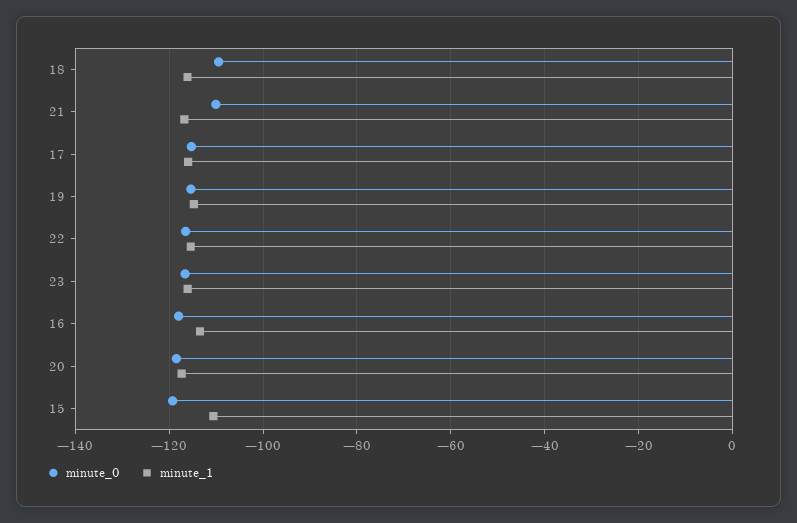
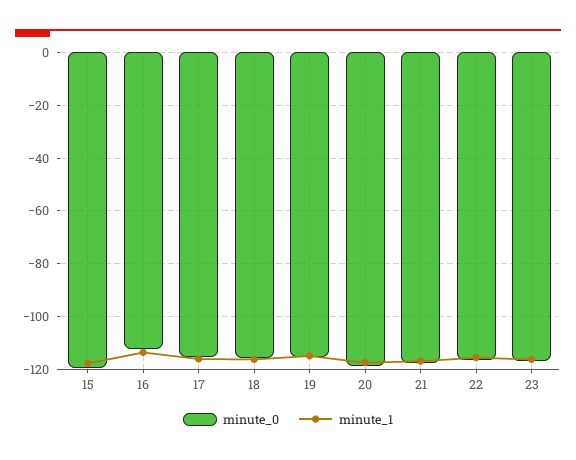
  {
    "minute_0": {
-     "18": -110,
+     "18": -115,
-     "21": -110,
+     "21": -117.5,
      "17": -116,
      "19": -116,
      "22": -116,
      "23": -116,
-     "16": -118,
+     "16": -112.5,
      "20": -118,
      "15": -120
    },
    "minute_1": {
      "18": -116,
      "21": -116,
      "17": -116,
      "19": -114,
      "22": -116,
      "23": -116,
      "16": -114,
      "20": -118,
-     "15": -110
+     "15": -117.5
    }
  }

